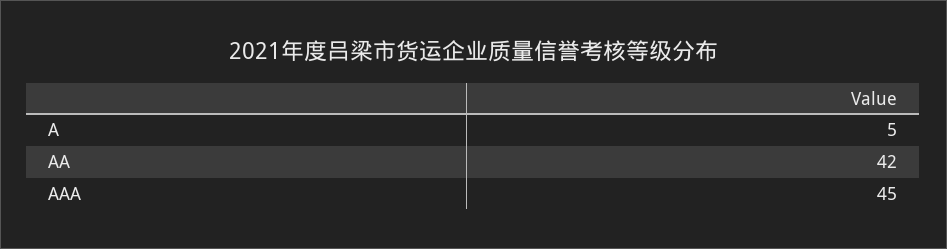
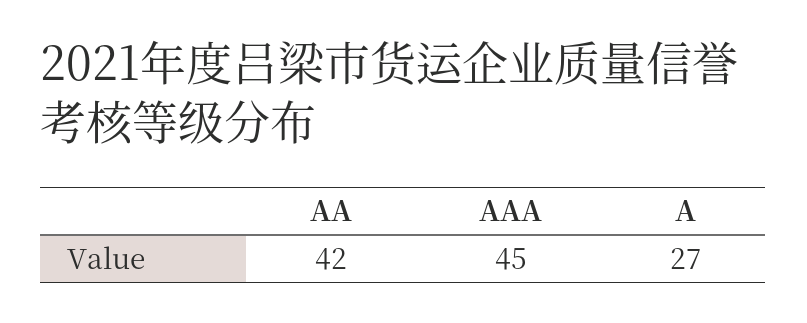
  {
-   "A": 5,
+   "A": 27,
    "AA": 42,
    "AAA": 45
  }

